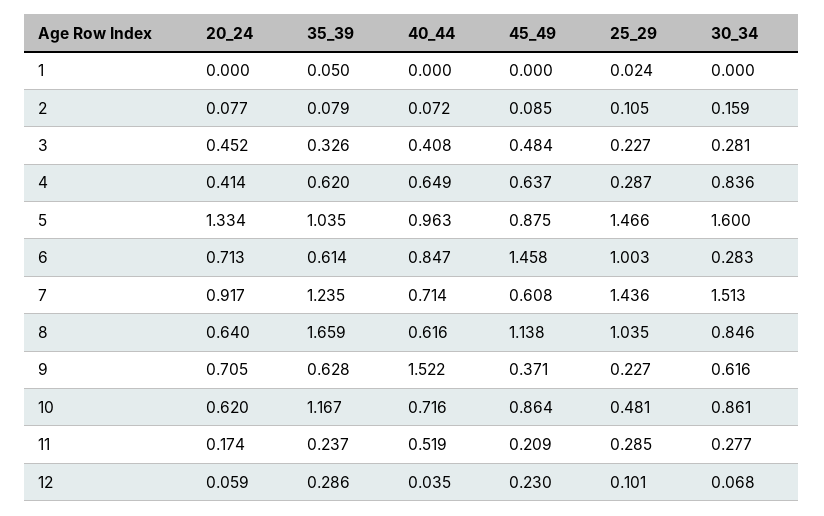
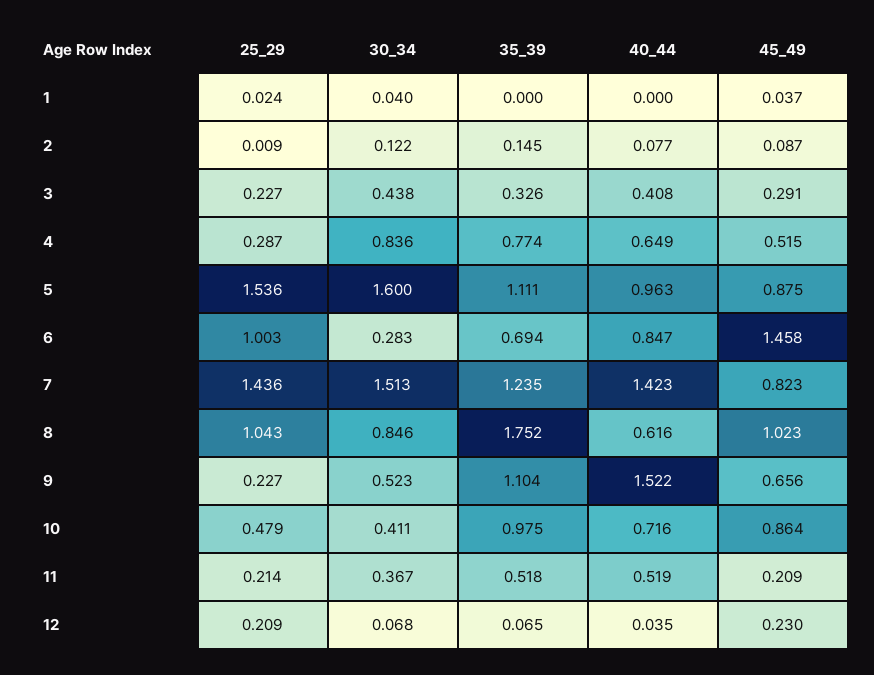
  {
-   "20_24": {
-     "1": 0,
-     "2": 0.077,
-     "3": 0.452,
-     "4": 0.414,
-     "5": 1.334,
-     "6": 0.713,
-     "7": 0.917,
-     "8": 0.64,
-     "9": 0.705,
-     "10": 0.62,
-     "11": 0.174,
-     "12": 0.059
-   },
    "35_39": {
-     "1": 0.05,
+     "1": 0,
-     "2": 0.079,
+     "2": 0.145,
      "3": 0.326,
-     "4": 0.62,
+     "4": 0.774,
-     "5": 1.035,
+     "5": 1.111,
-     "6": 0.614,
+     "6": 0.694,
      "7": 1.235,
-     "8": 1.659,
+     "8": 1.752,
-     "9": 0.628,
+     "9": 1.104,
-     "10": 1.167,
+     "10": 0.975,
-     "11": 0.237,
+     "11": 0.518,
-     "12": 0.286
+     "12": 0.065
    },
    "40_44": {
      "1": 0,
-     "2": 0.072,
+     "2": 0.077,
      "3": 0.408,
      "4": 0.649,
      "5": 0.963,
      "6": 0.847,
-     "7": 0.714,
+     "7": 1.423,
      "8": 0.616,
      "9": 1.522,
      "10": 0.716,
      "11": 0.519,
      "12": 0.035
    },
    "45_49": {
-     "1": 0,
+     "1": 0.037,
-     "2": 0.085,
+     "2": 0.087,
-     "3": 0.484,
+     "3": 0.291,
-     "4": 0.637,
+     "4": 0.515,
      "5": 0.875,
      "6": 1.458,
-     "7": 0.608,
+     "7": 0.823,
-     "8": 1.138,
+     "8": 1.023,
-     "9": 0.371,
+     "9": 0.656,
      "10": 0.864,
      "11": 0.209,
      "12": 0.23
    },
    "25_29": {
      "1": 0.024,
-     "2": 0.105,
+     "2": 0.009,
      "3": 0.227,
      "4": 0.287,
-     "5": 1.466,
+     "5": 1.536,
      "6": 1.003,
      "7": 1.436,
-     "8": 1.035,
+     "8": 1.043,
      "9": 0.227,
-     "10": 0.481,
+     "10": 0.479,
-     "11": 0.285,
+     "11": 0.214,
-     "12": 0.101
+     "12": 0.209
    },
    "30_34": {
-     "1": 0,
+     "1": 0.04,
-     "2": 0.159,
+     "2": 0.122,
-     "3": 0.281,
+     "3": 0.438,
      "4": 0.836,
      "5": 1.6,
      "6": 0.283,
      "7": 1.513,
      "8": 0.846,
-     "9": 0.616,
+     "9": 0.523,
-     "10": 0.861,
+     "10": 0.411,
-     "11": 0.277,
+     "11": 0.367,
      "12": 0.068
    }
  }

